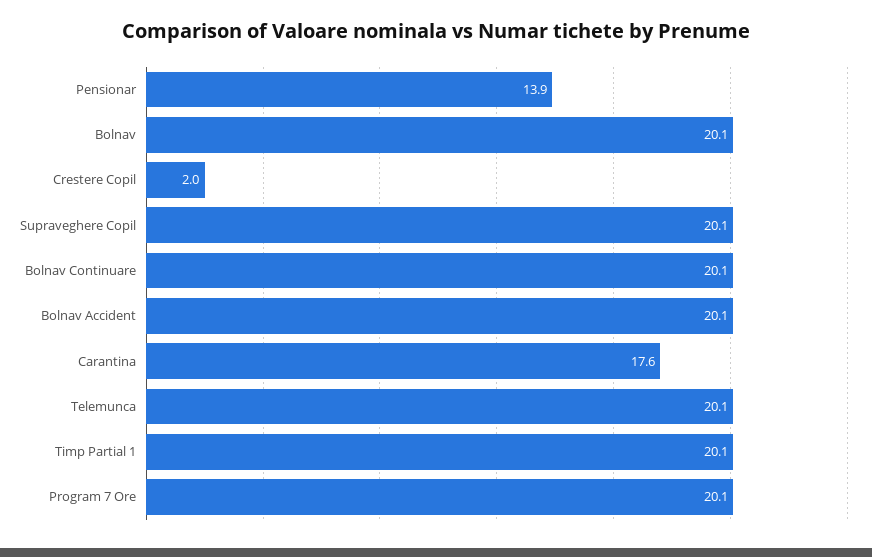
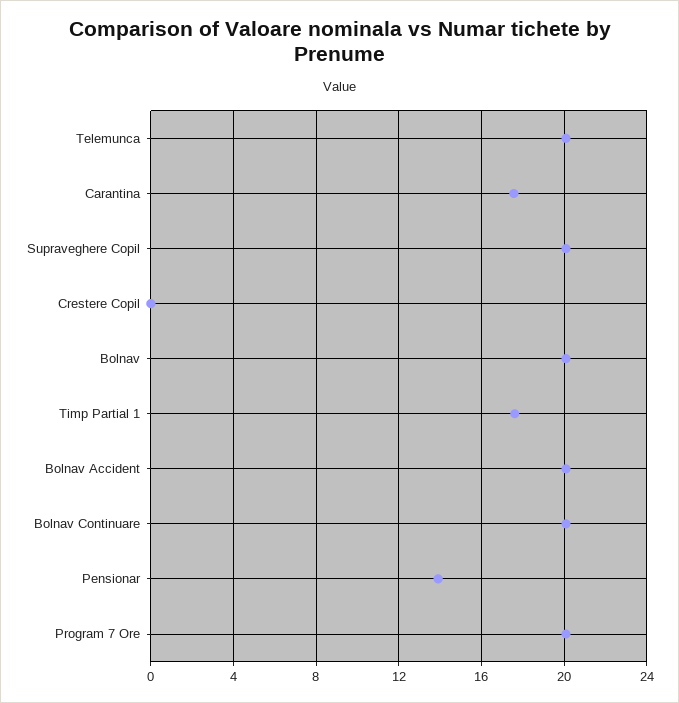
  {
    "Pensionar": 13.9,
    "Bolnav": 20.1,
-   "Crestere Copil": 2,
+   "Crestere Copil": 0,
    "Supraveghere Copil": 20.1,
    "Bolnav Continuare": 20.1,
    "Bolnav Accident": 20.1,
    "Carantina": 17.6,
    "Telemunca": 20.1,
-   "Timp Partial 1": 20.1,
+   "Timp Partial 1": 17.5,
    "Program 7 Ore": 20.1
  }

